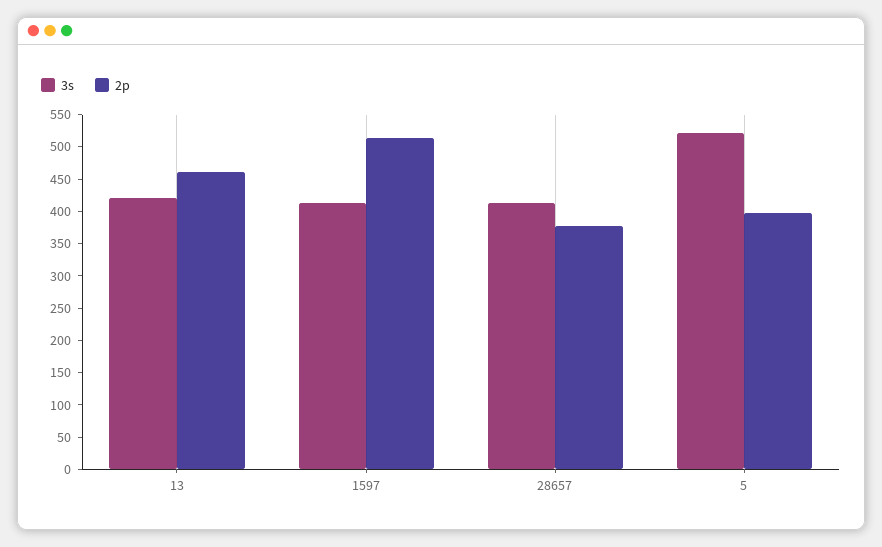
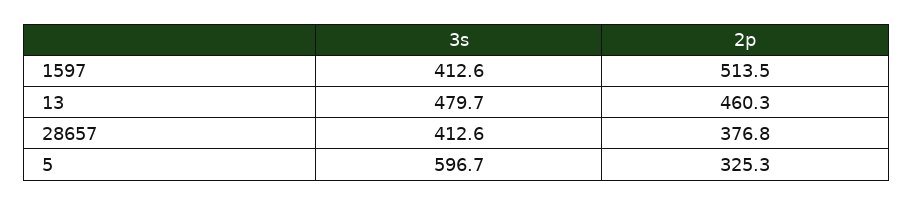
  {
    "3s": {
-     "13": 425,
+     "13": 479.7,
      "1597": 412.6,
      "28657": 412.6,
-     "5": 525
+     "5": 596.7
    },
    "2p": {
      "13": 460.3,
      "1597": 513.5,
      "28657": 376.8,
-     "5": 400
+     "5": 325.3
    }
  }

